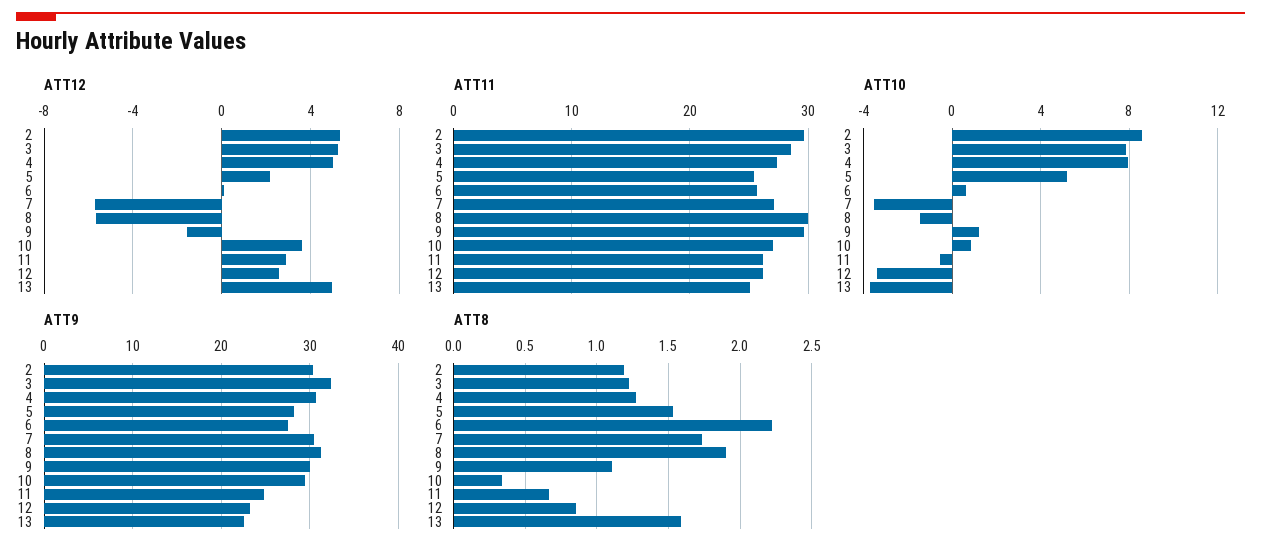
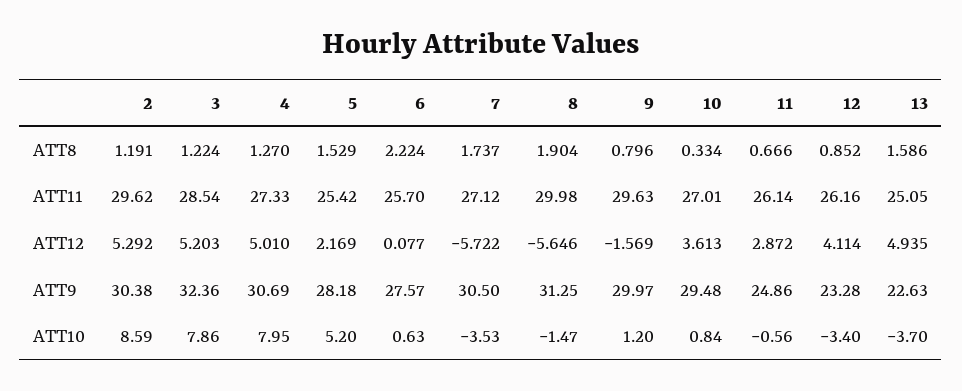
  {
    "ATT12": {
      "2": 5.292,
      "3": 5.203,
      "4": 5.01,
      "5": 2.169,
      "6": 0.077,
      "7": -5.722,
      "8": -5.646,
      "9": -1.569,
      "10": 3.613,
      "11": 2.872,
-     "12": 2.5,
+     "12": 4.114,
      "13": 4.935
    },
    "ATT11": {
      "2": 29.62,
      "3": 28.54,
      "4": 27.33,
      "5": 25.42,
      "6": 25.7,
      "7": 27.12,
      "8": 29.98,
      "9": 29.63,
      "10": 27.01,
      "11": 26.14,
      "12": 26.16,
      "13": 25.05
    },
    "ATT10": {
      "2": 8.59,
      "3": 7.86,
      "4": 7.95,
      "5": 5.2,
      "6": 0.63,
      "7": -3.53,
      "8": -1.47,
      "9": 1.2,
      "10": 0.84,
      "11": -0.56,
      "12": -3.4,
      "13": -3.7
    },
    "ATT9": {
      "2": 30.38,
      "3": 32.36,
      "4": 30.69,
      "5": 28.18,
      "6": 27.57,
      "7": 30.5,
      "8": 31.25,
      "9": 29.97,
      "10": 29.48,
      "11": 24.86,
      "12": 23.28,
      "13": 22.63
    },
    "ATT8": {
      "2": 1.191,
      "3": 1.224,
      "4": 1.27,
      "5": 1.529,
      "6": 2.224,
      "7": 1.737,
      "8": 1.904,
-     "9": 1.1,
+     "9": 0.796,
      "10": 0.334,
      "11": 0.666,
      "12": 0.852,
      "13": 1.586
    }
  }

